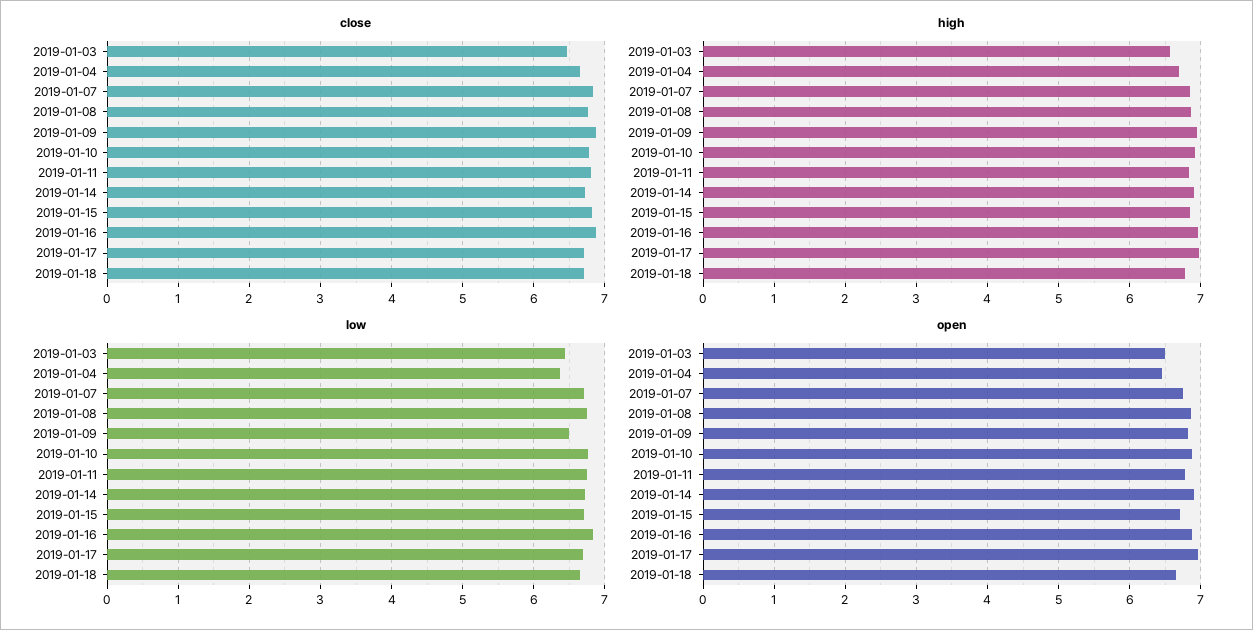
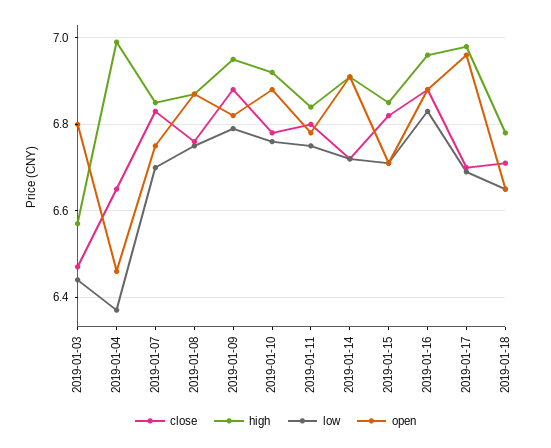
  {
    "close": {
      "2019-01-03": 6.45,
      "2019-01-04": 6.65,
      "2019-01-07": 6.85,
      "2019-01-08": 6.75,
      "2019-01-09": 6.9,
      "2019-01-10": 6.8,
      "2019-01-11": 6.8,
      "2019-01-14": 6.7,
      "2019-01-15": 6.8,
      "2019-01-16": 6.9,
      "2019-01-17": 6.7,
      "2019-01-18": 6.7
    },
    "high": {
      "2019-01-03": 6.55,
-     "2019-01-04": 6.7,
+     "2019-01-04": 7,
      "2019-01-07": 6.85,
      "2019-01-08": 6.85,
      "2019-01-09": 6.95,
      "2019-01-10": 6.9,
      "2019-01-11": 6.85,
      "2019-01-14": 6.9,
      "2019-01-15": 6.85,
      "2019-01-16": 6.95,
      "2019-01-17": 7,
      "2019-01-18": 6.8
    },
    "low": {
      "2019-01-03": 6.45,
      "2019-01-04": 6.35,
      "2019-01-07": 6.7,
      "2019-01-08": 6.75,
-     "2019-01-09": 6.5,
+     "2019-01-09": 6.8,
      "2019-01-10": 6.75,
      "2019-01-11": 6.75,
      "2019-01-14": 6.7,
      "2019-01-15": 6.7,
      "2019-01-16": 6.85,
      "2019-01-17": 6.7,
      "2019-01-18": 6.65
    },
    "open": {
-     "2019-01-03": 6.5,
+     "2019-01-03": 6.8,
      "2019-01-04": 6.45,
      "2019-01-07": 6.75,
      "2019-01-08": 6.85,
      "2019-01-09": 6.8,
      "2019-01-10": 6.9,
      "2019-01-11": 6.8,
      "2019-01-14": 6.9,
      "2019-01-15": 6.7,
      "2019-01-16": 6.9,
      "2019-01-17": 6.95,
      "2019-01-18": 6.65
    }
  }

